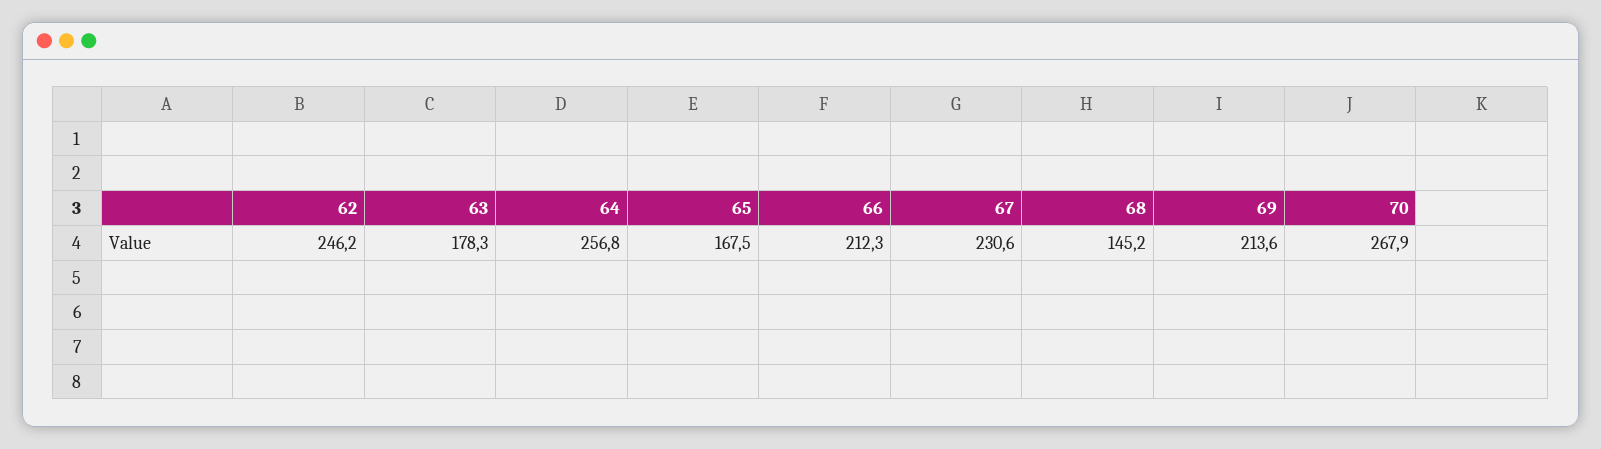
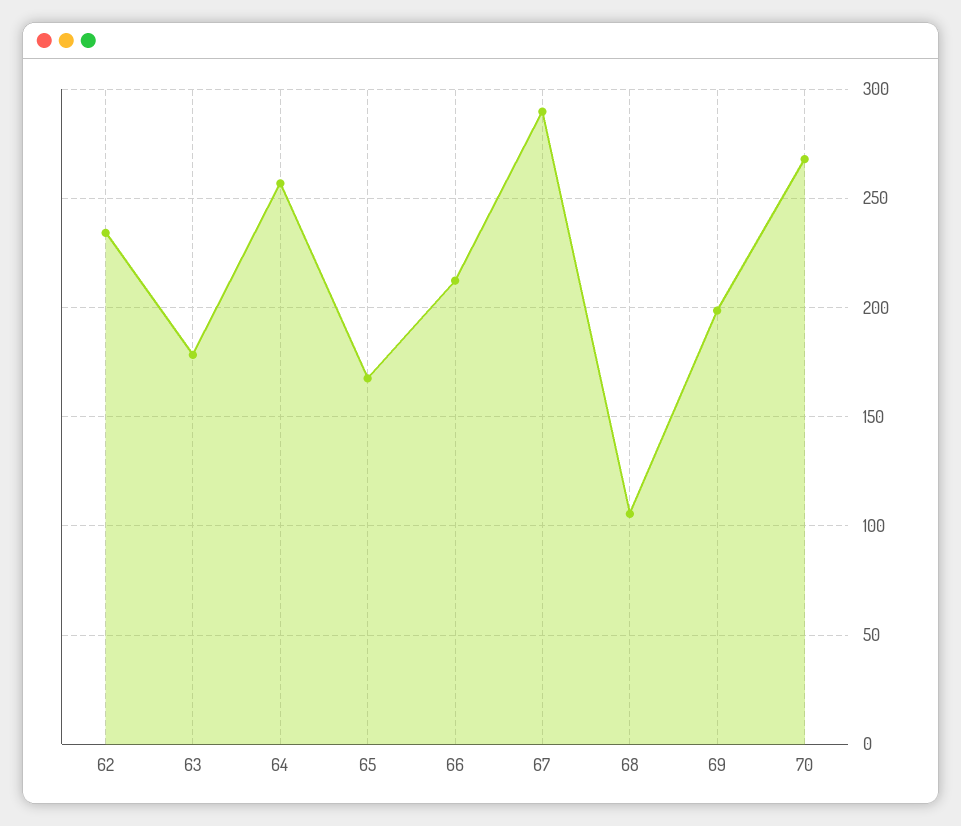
  {
-   "62": 246.2,
+   "62": 235,
    "63": 178.3,
    "64": 256.8,
    "65": 167.5,
    "66": 212.3,
-   "67": 230.6,
+   "67": 290,
-   "68": 145.2,
+   "68": 105,
-   "69": 213.6,
+   "69": 200,
    "70": 267.9
  }

